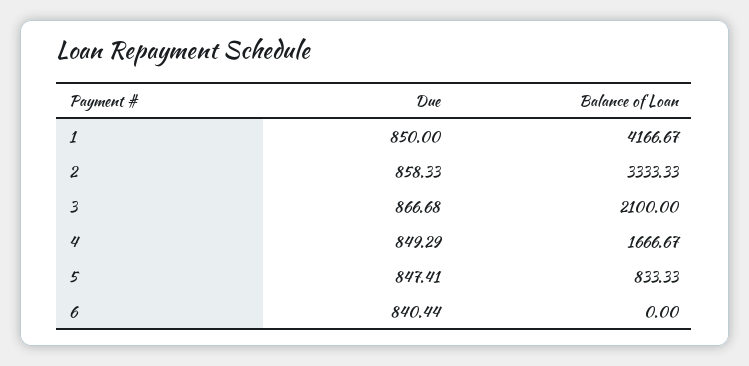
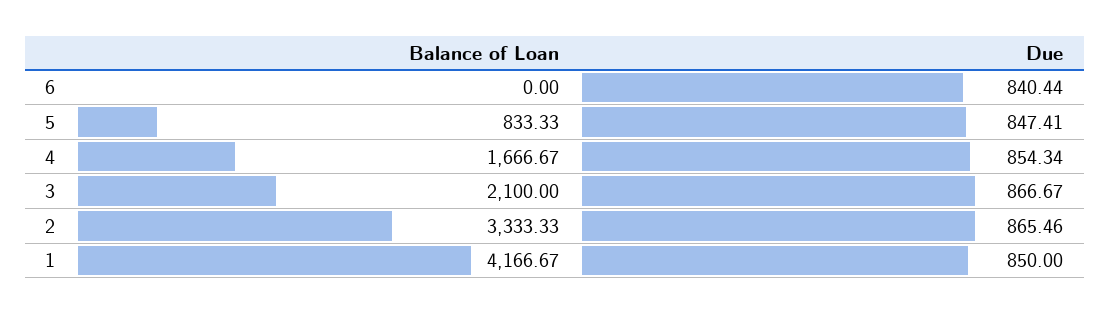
  {
    "Due": {
      "1": 850,
-     "2": 858.33,
+     "2": 865.46,
-     "3": 866.68,
+     "3": 866.67,
-     "4": 849.29,
+     "4": 854.34,
      "5": 847.41,
      "6": 840.44
    },
    "Balance of Loan": {
      "1": 4166.67,
      "2": 3333.33,
      "3": 2100,
      "4": 1666.67,
      "5": 833.33,
      "6": 0
    }
  }

